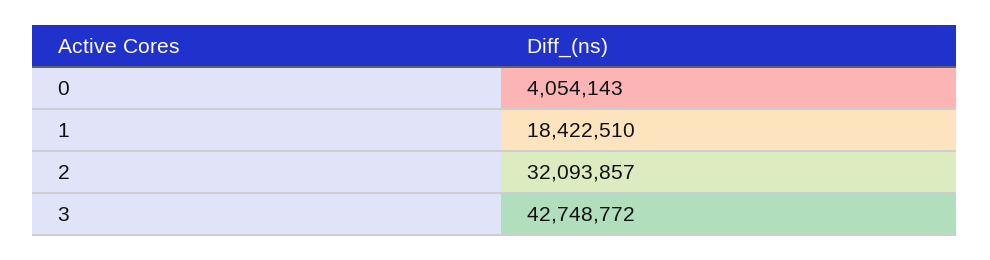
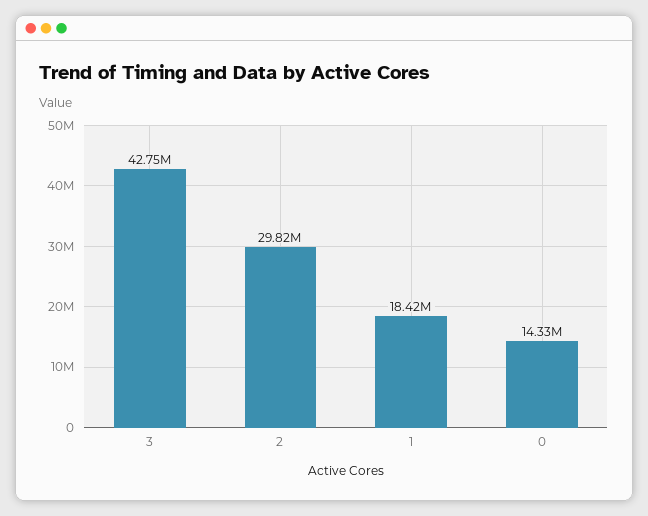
  {
-   "0": 4054143,
+   "0": 14330000,
    "1": 18422510,
-   "2": 32093857,
+   "2": 29820000,
    "3": 42748772
  }

